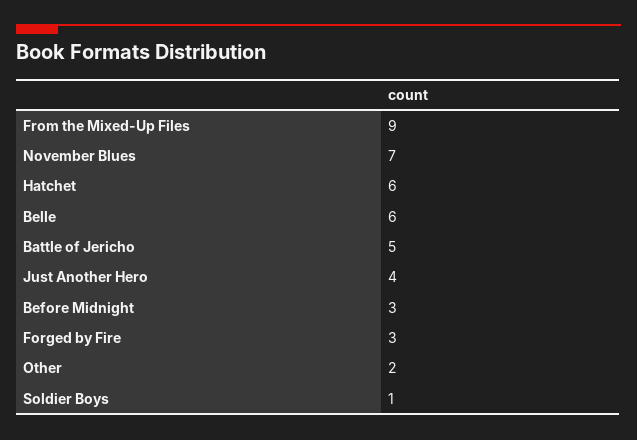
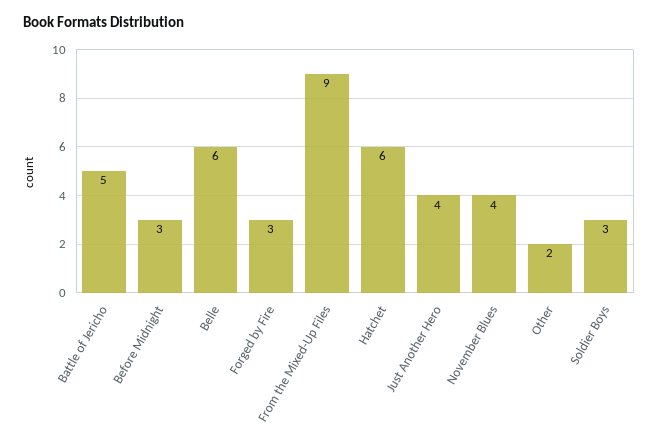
  {
    "From the Mixed-Up Files": 9,
-   "November Blues": 7,
+   "November Blues": 4,
    "Hatchet": 6,
    "Belle": 6,
    "Battle of Jericho": 5,
    "Just Another Hero": 4,
    "Before Midnight": 3,
    "Forged by Fire": 3,
    "Other": 2,
-   "Soldier Boys": 1
+   "Soldier Boys": 3
  }

